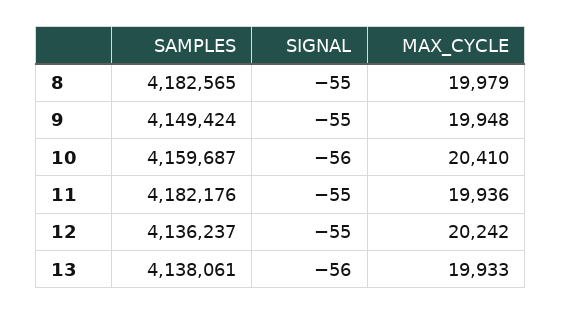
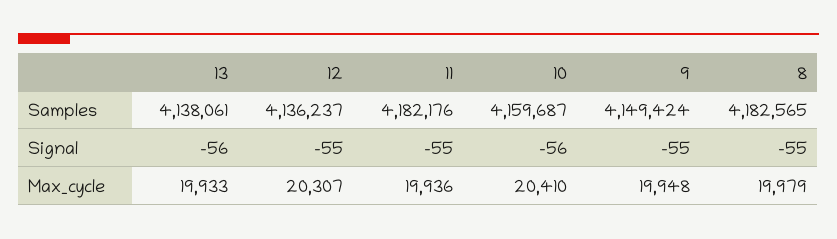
  {
    "SAMPLES": {
      "8": 4182565,
      "9": 4149424,
      "10": 4159687,
      "11": 4182176,
      "12": 4136237,
      "13": 4138061
    },
    "SIGNAL": {
      "8": -55,
      "9": -55,
      "10": -56,
      "11": -55,
      "12": -55,
      "13": -56
    },
    "MAX_CYCLE": {
      "8": 19979,
      "9": 19948,
      "10": 20410,
      "11": 19936,
-     "12": 20242,
+     "12": 20307,
      "13": 19933
    }
  }

